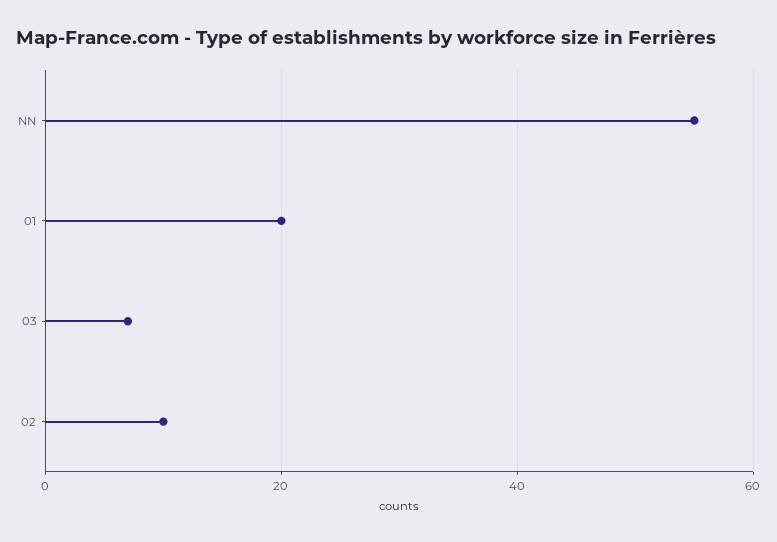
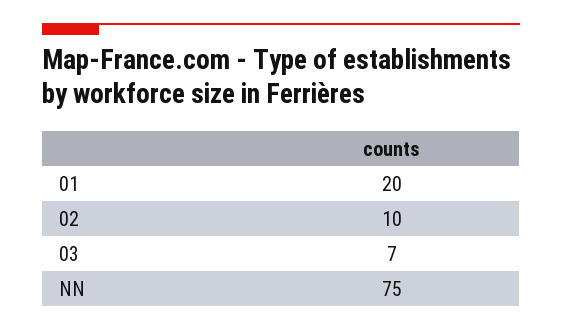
  {
-   "NN": 55,
+   "NN": 75,
    "01": 20,
    "03": 7,
    "02": 10
  }

